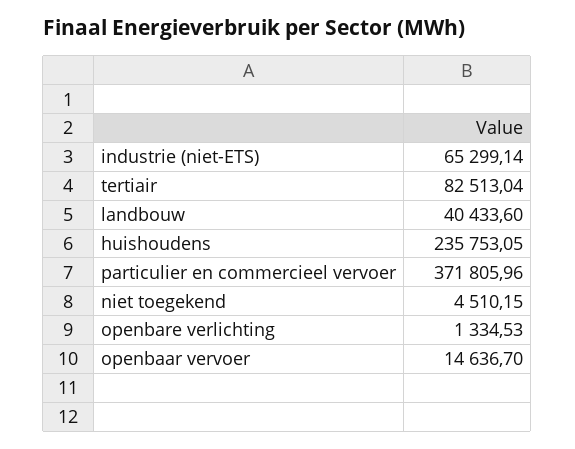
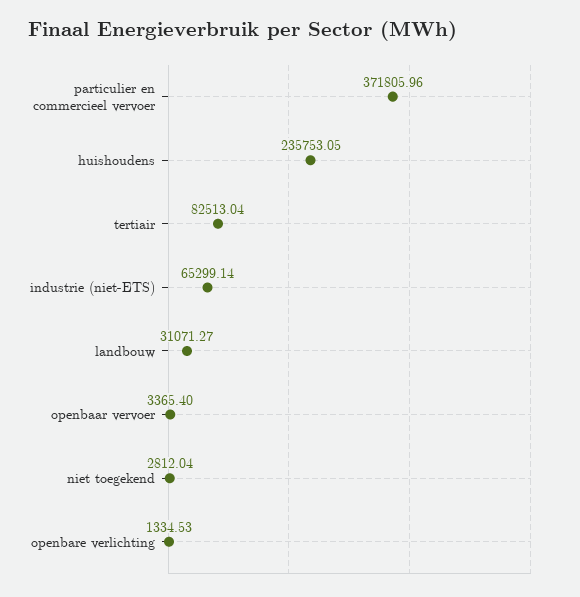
  {
    "industrie (niet-ETS)": 65299.14,
    "tertiair": 82513.04,
-   "landbouw": 40433.6,
+   "landbouw": 31071.27,
    "huishoudens": 235753.05,
    "particulier en commercieel vervoer": 371805.96,
-   "niet toegekend": 4510.15,
+   "niet toegekend": 2812.04,
    "openbare verlichting": 1334.53,
-   "openbaar vervoer": 14636.7
+   "openbaar vervoer": 3365.4
  }

